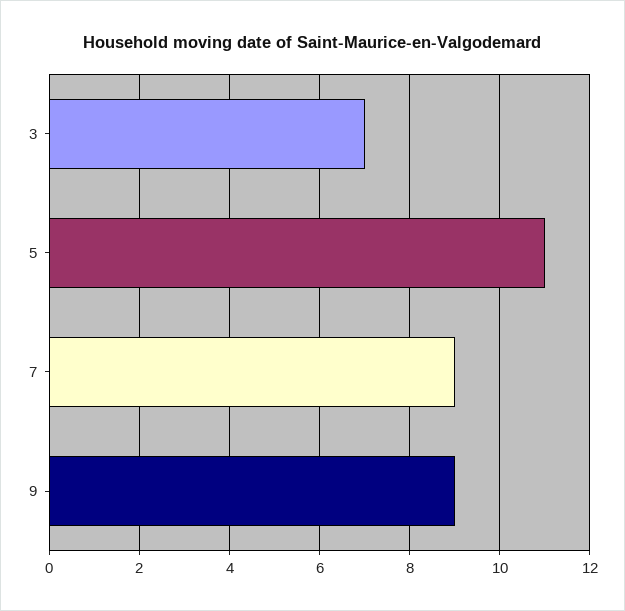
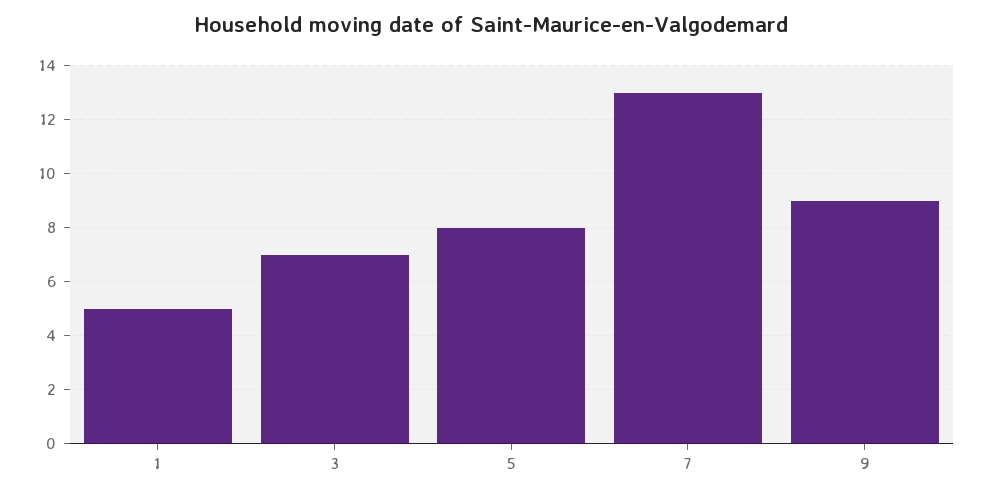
  {
    "3": 7,
-   "5": 11,
+   "5": 8,
-   "7": 9,
+   "7": 13,
-   "9": 9
+   "9": 9,
+   "1": 5
  }

